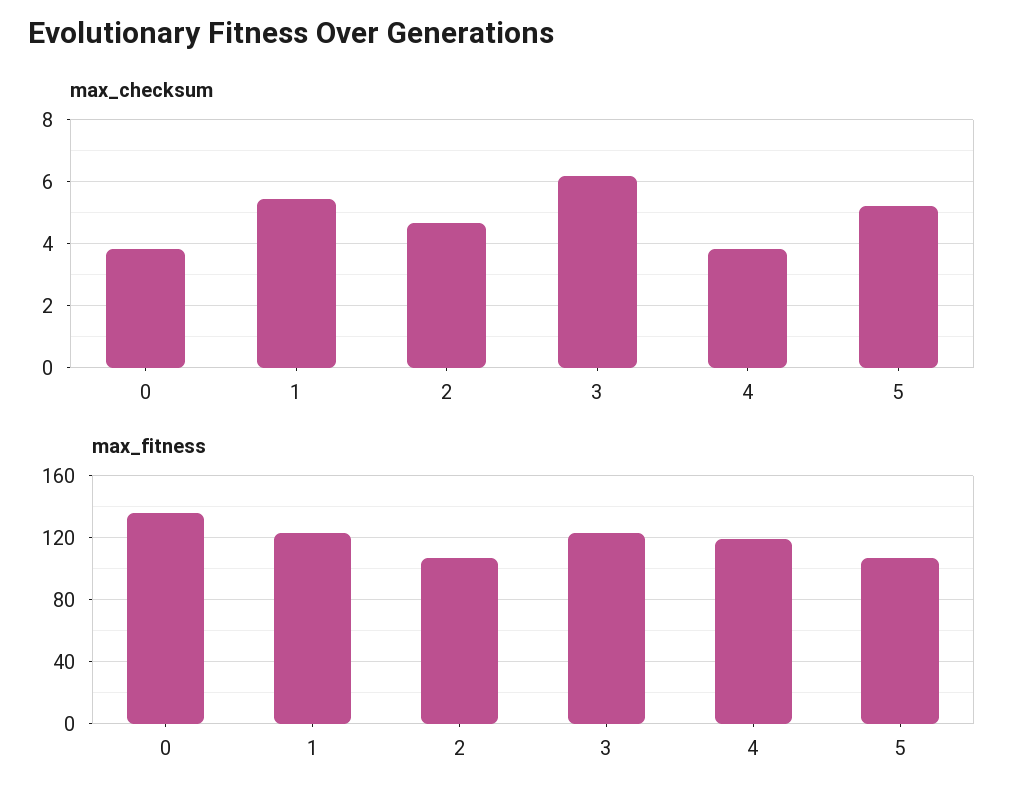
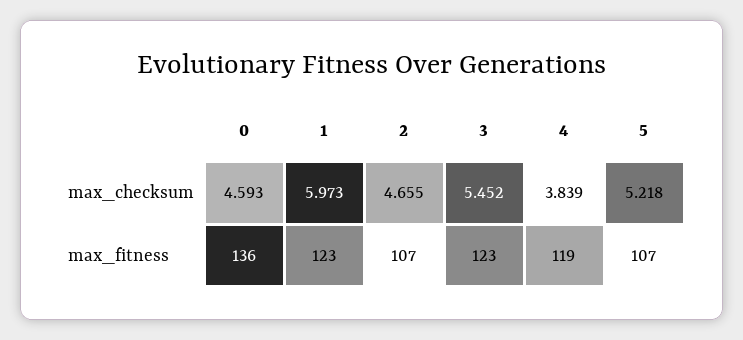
  {
    "max_checksum": {
-     "0": 3.8,
+     "0": 4.593,
-     "1": 5.4,
+     "1": 5.973,
      "2": 4.655,
-     "3": 6.2,
+     "3": 5.452,
      "4": 3.839,
      "5": 5.218
    },
    "max_fitness": {
      "0": 136,
      "1": 123,
      "2": 107,
      "3": 123,
      "4": 119,
      "5": 107
    }
  }

